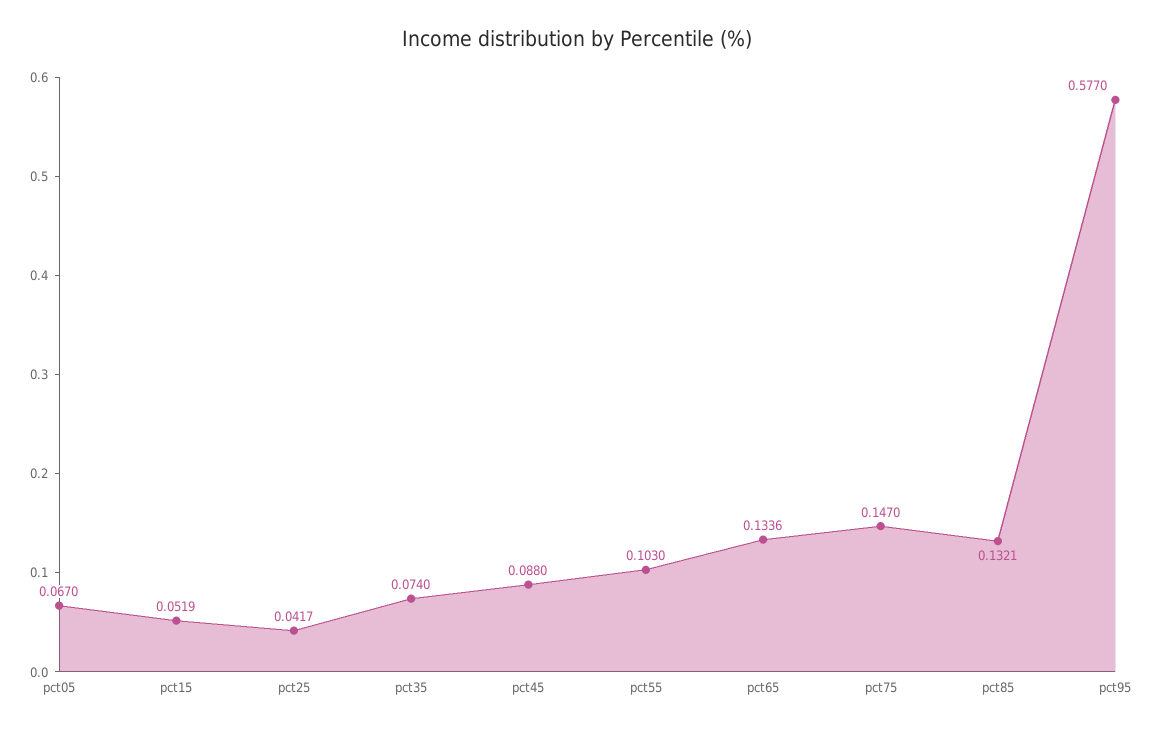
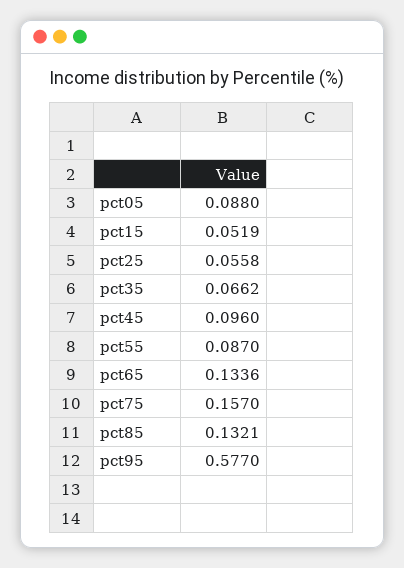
  {
-   "pct05": 0.067,
+   "pct05": 0.088,
    "pct15": 0.0519,
-   "pct25": 0.0417,
+   "pct25": 0.0558,
-   "pct35": 0.074,
+   "pct35": 0.0662,
-   "pct45": 0.088,
+   "pct45": 0.096,
-   "pct55": 0.103,
+   "pct55": 0.087,
    "pct65": 0.1336,
-   "pct75": 0.147,
+   "pct75": 0.157,
    "pct85": 0.1321,
    "pct95": 0.577
  }

